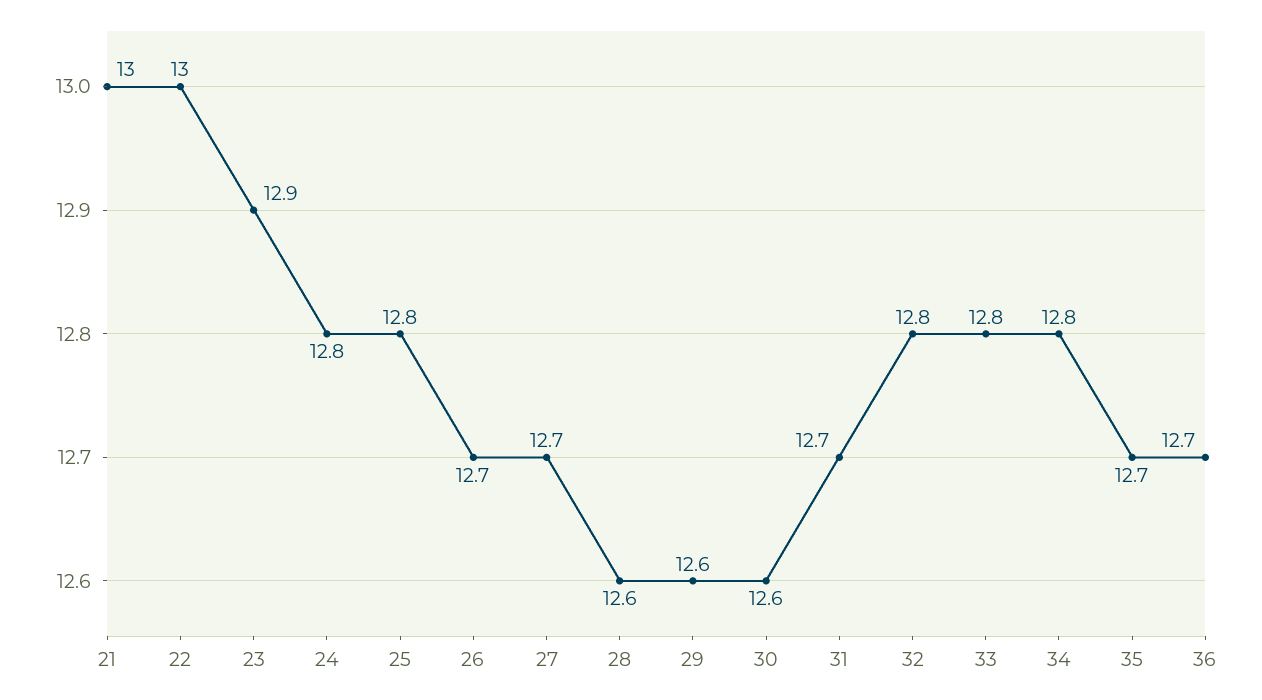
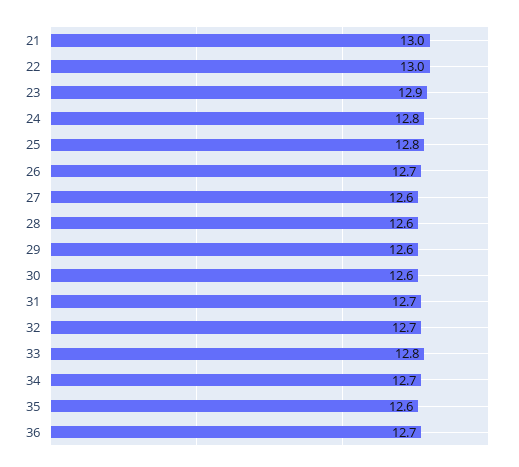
  {
    "21": 13,
    "22": 13,
    "23": 12.9,
    "24": 12.8,
    "25": 12.8,
    "26": 12.7,
-   "27": 12.7,
+   "27": 12.6,
    "28": 12.6,
    "29": 12.6,
    "30": 12.6,
    "31": 12.7,
-   "32": 12.8,
+   "32": 12.7,
    "33": 12.8,
-   "34": 12.8,
+   "34": 12.7,
-   "35": 12.7,
+   "35": 12.6,
    "36": 12.7
  }

